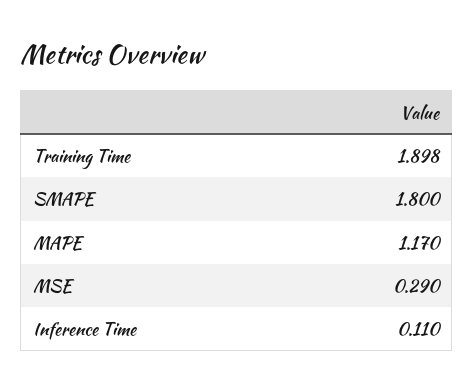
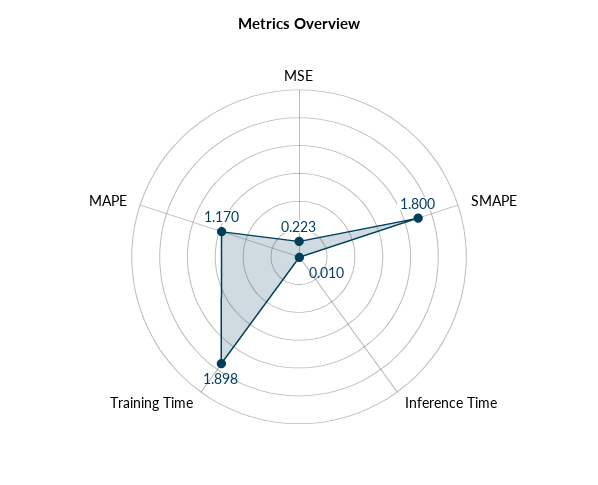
  {
    "Training Time": 1.898,
    "SMAPE": 1.8,
    "MAPE": 1.17,
-   "MSE": 0.29,
+   "MSE": 0.223,
-   "Inference Time": 0.11
+   "Inference Time": 0.01
  }

